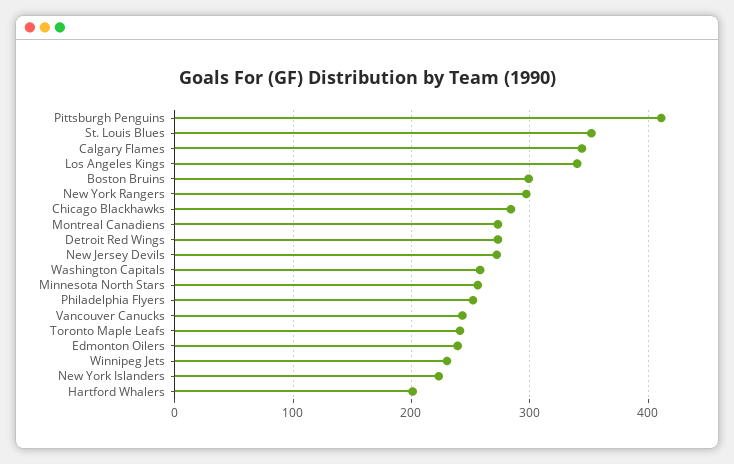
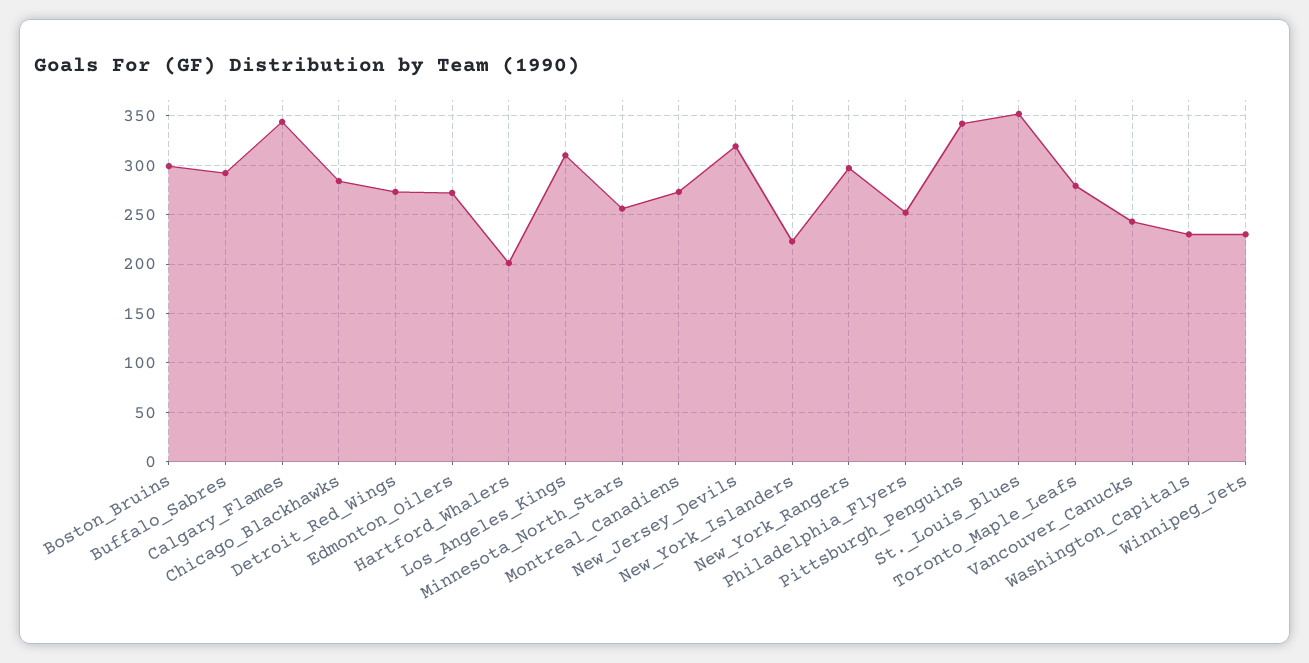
  {
-   "Pittsburgh Penguins": 410,
+   "Pittsburgh Penguins": 340,
    "St. Louis Blues": 350,
    "Calgary Flames": 340,
-   "Los Angeles Kings": 340,
+   "Los Angeles Kings": 310,
    "Boston Bruins": 300,
    "New York Rangers": 300,
    "Chicago Blackhawks": 280,
    "Montreal Canadiens": 270,
    "Detroit Red Wings": 270,
-   "New Jersey Devils": 270,
+   "New Jersey Devils": 320,
-   "Washington Capitals": 260,
+   "Washington Capitals": 230,
    "Minnesota North Stars": 260,
    "Philadelphia Flyers": 250,
    "Vancouver Canucks": 240,
-   "Toronto Maple Leafs": 240,
+   "Toronto Maple Leafs": 280,
-   "Edmonton Oilers": 240,
+   "Edmonton Oilers": 270,
    "Winnipeg Jets": 230,
    "New York Islanders": 220,
-   "Hartford Whalers": 200
+   "Hartford Whalers": 200,
+   "Buffalo_Sabres": 290
  }

